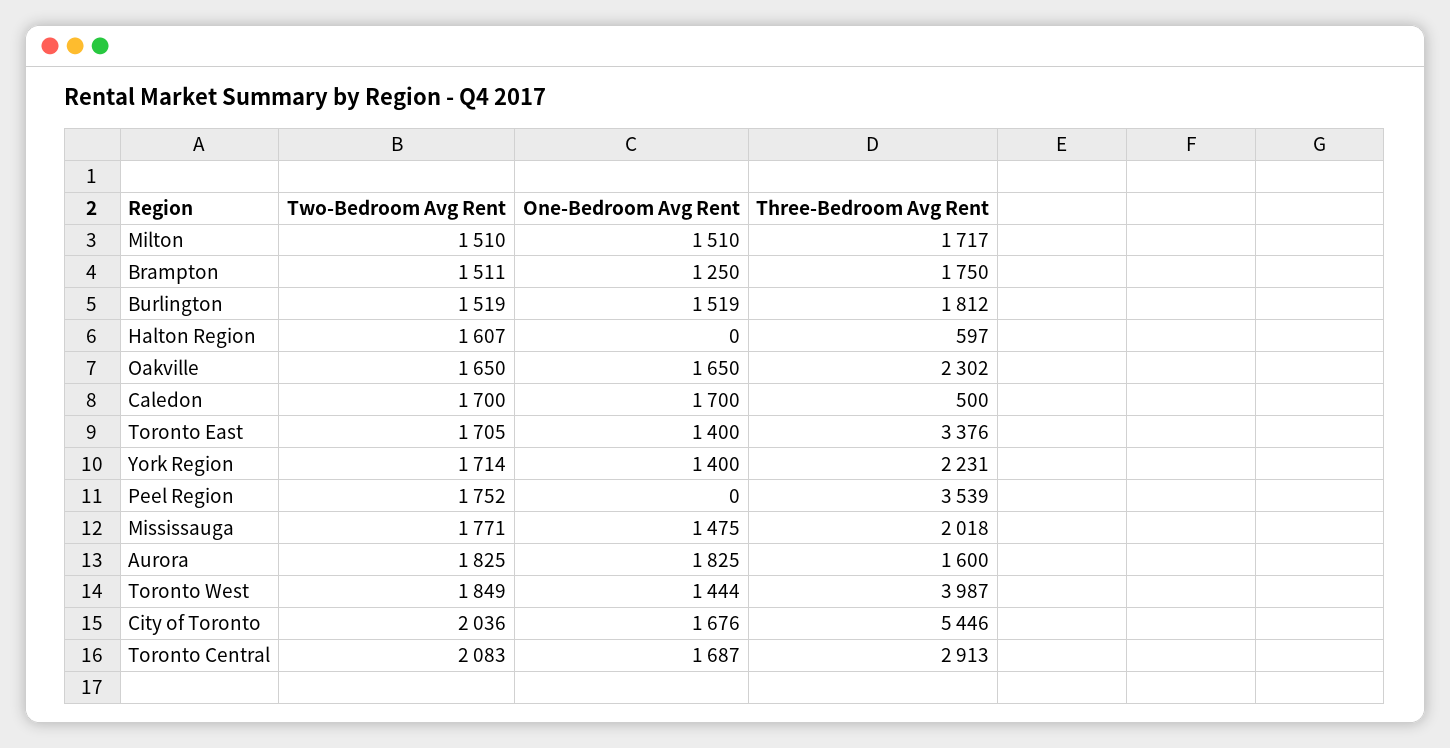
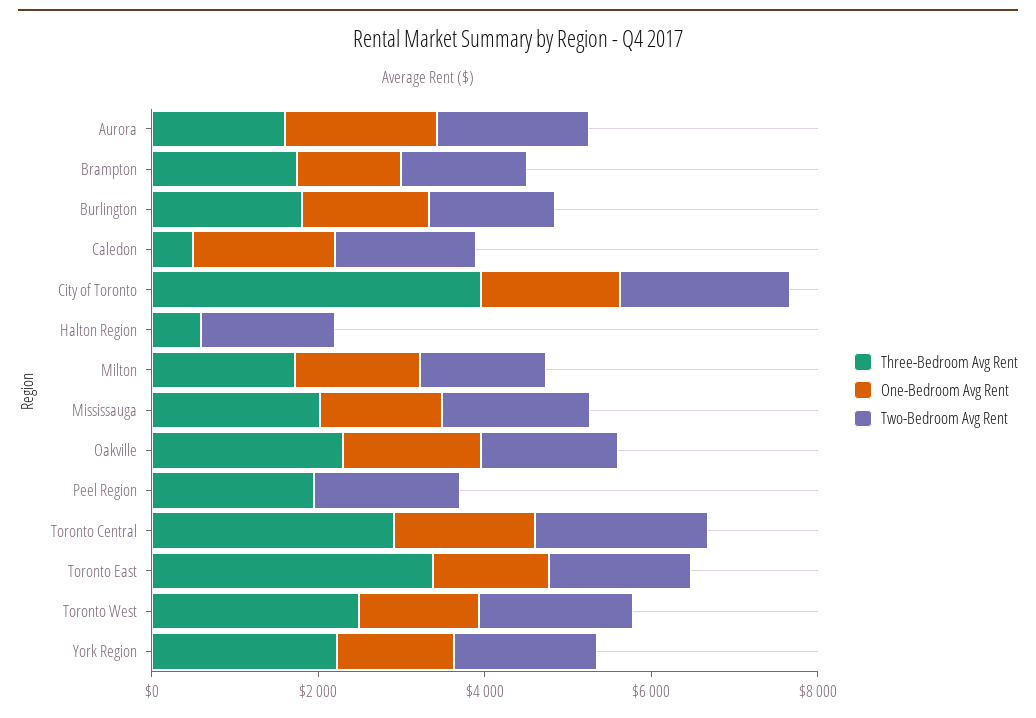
  {
    "Two-Bedroom Avg Rent": {
      "Milton": 1510,
      "Brampton": 1511,
      "Burlington": 1519,
      "Halton Region": 1607,
      "Oakville": 1650,
      "Caledon": 1700,
      "Toronto East": 1705,
      "York Region": 1714,
      "Peel Region": 1752,
      "Mississauga": 1771,
      "Aurora": 1825,
      "Toronto West": 1849,
      "City of Toronto": 2036,
      "Toronto Central": 2083
    },
    "One-Bedroom Avg Rent": {
      "Milton": 1510,
      "Brampton": 1250,
      "Burlington": 1519,
      "Halton Region": 0,
      "Oakville": 1650,
      "Caledon": 1700,
      "Toronto East": 1400,
      "York Region": 1400,
      "Peel Region": 0,
      "Mississauga": 1475,
      "Aurora": 1825,
      "Toronto West": 1444,
      "City of Toronto": 1676,
      "Toronto Central": 1687
    },
    "Three-Bedroom Avg Rent": {
      "Milton": 1717,
      "Brampton": 1750,
      "Burlington": 1812,
      "Halton Region": 597,
      "Oakville": 2302,
      "Caledon": 500,
      "Toronto East": 3376,
      "York Region": 2231,
-     "Peel Region": 3539,
+     "Peel Region": 2000,
      "Mississauga": 2018,
      "Aurora": 1600,
-     "Toronto West": 3987,
+     "Toronto West": 2500,
-     "City of Toronto": 5446,
+     "City of Toronto": 4000,
      "Toronto Central": 2913
    }
  }

